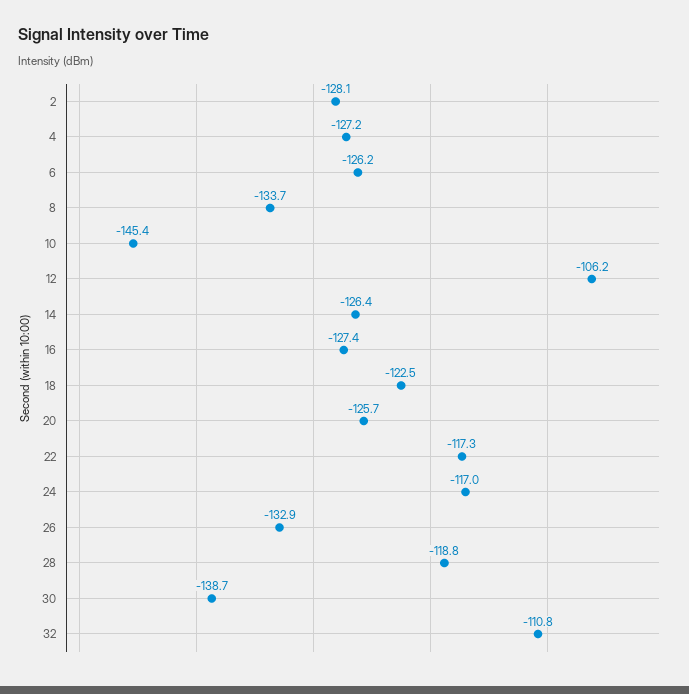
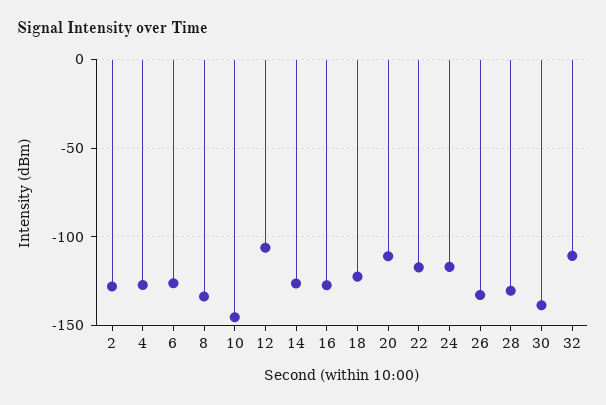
  {
    "2": -128.1,
    "4": -127.2,
    "6": -126.2,
    "8": -133.7,
    "10": -145.4,
    "12": -106.2,
    "14": -126.4,
    "16": -127.4,
    "18": -122.5,
-   "20": -125.7,
+   "20": -110,
    "22": -117.3,
    "24": -117,
    "26": -132.9,
-   "28": -118.8,
+   "28": -130,
    "30": -138.7,
    "32": -110.8
  }

